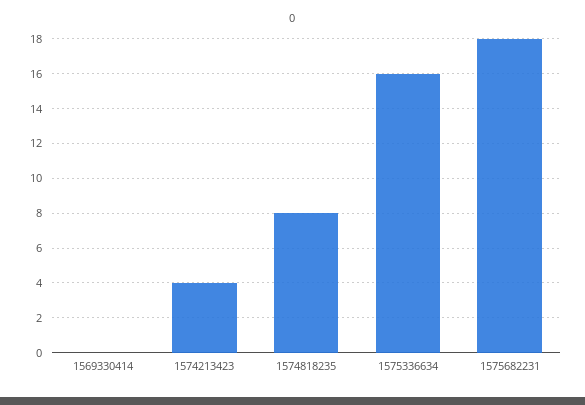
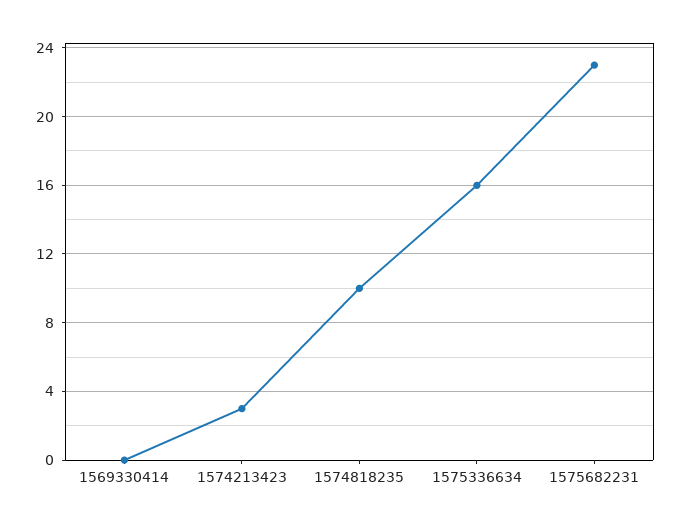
  {
    "1569330414": 0,
-   "1574213423": 4,
+   "1574213423": 3,
-   "1574818235": 8,
+   "1574818235": 10,
    "1575336634": 16,
-   "1575682231": 18
+   "1575682231": 23
  }

